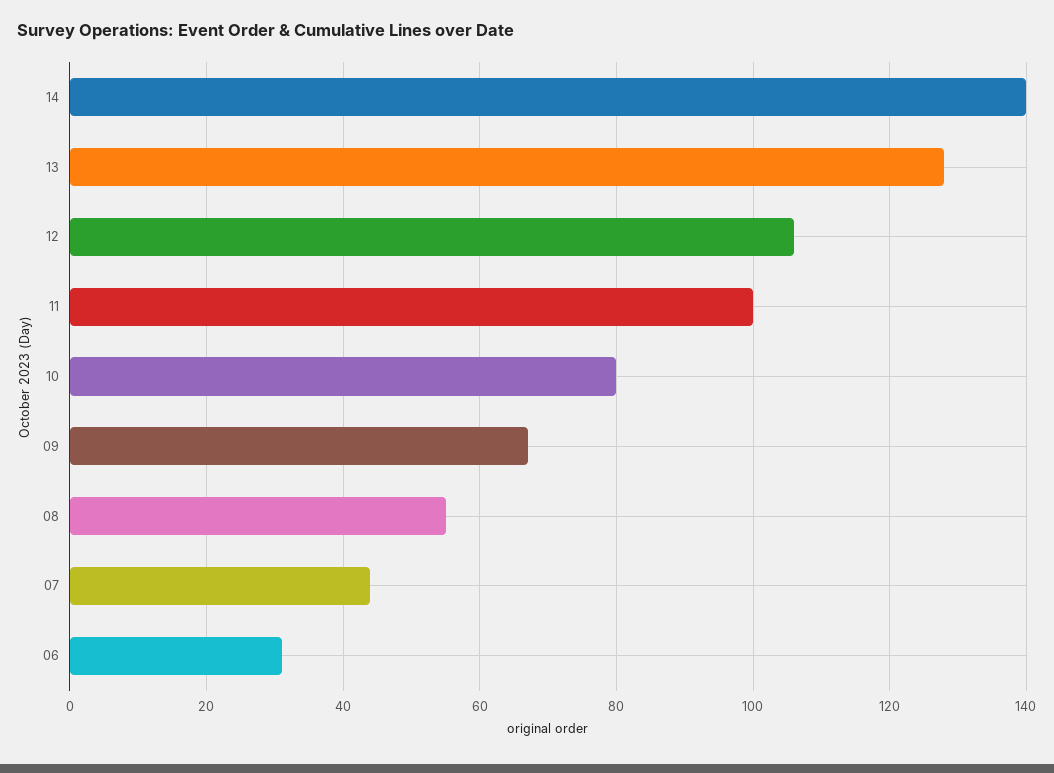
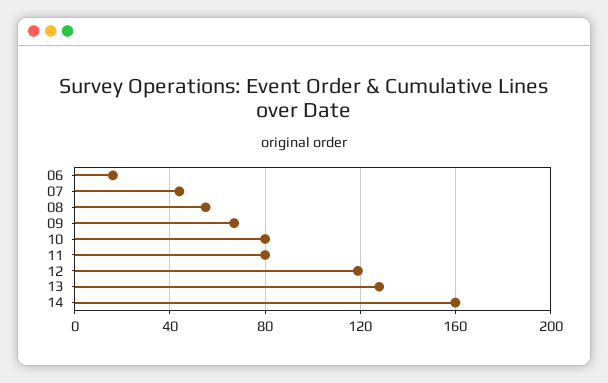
  {
-   "14": 140,
+   "14": 160,
    "13": 130,
-   "12": 105,
+   "12": 120,
-   "11": 100,
+   "11": 80,
    "10": 80,
    "09": 65,
    "08": 55,
    "07": 45,
-   "06": 30
+   "06": 15
  }

